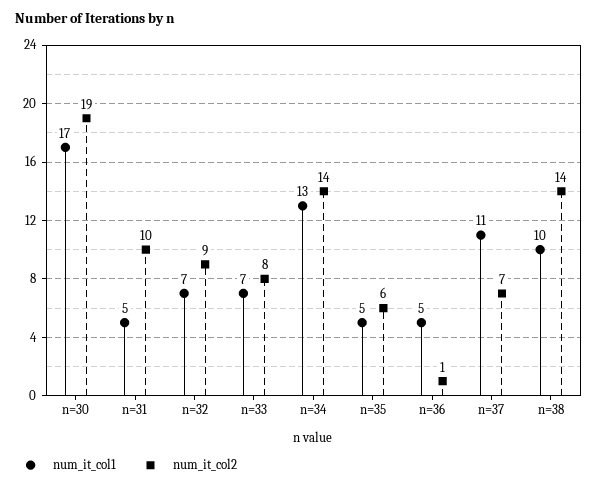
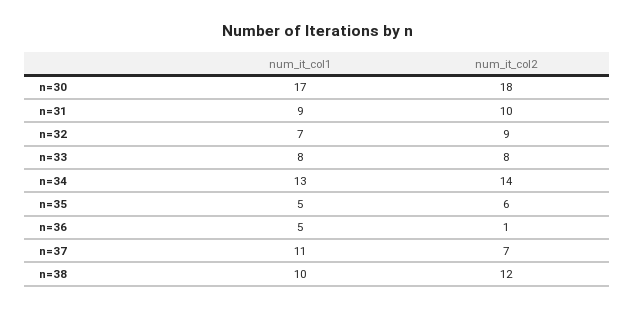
  {
    "num_it_col1": {
      "n=30": 17,
-     "n=31": 5,
+     "n=31": 9,
      "n=32": 7,
-     "n=33": 7,
+     "n=33": 8,
      "n=34": 13,
      "n=35": 5,
      "n=36": 5,
      "n=37": 11,
      "n=38": 10
    },
    "num_it_col2": {
-     "n=30": 19,
+     "n=30": 18,
      "n=31": 10,
      "n=32": 9,
      "n=33": 8,
      "n=34": 14,
      "n=35": 6,
      "n=36": 1,
      "n=37": 7,
-     "n=38": 14
+     "n=38": 12
    }
  }

